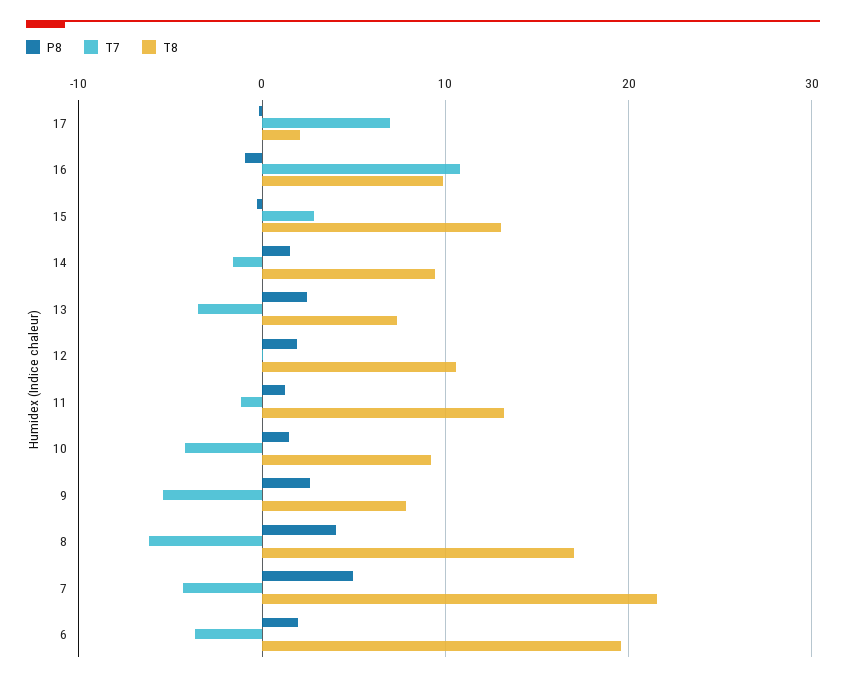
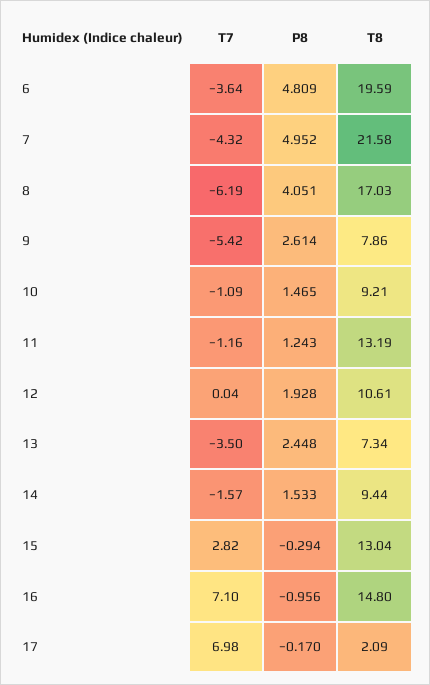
  {
    "P8": {
      "17": -0.17,
      "16": -0.956,
      "15": -0.294,
      "14": 1.533,
      "13": 2.448,
      "12": 1.928,
      "11": 1.243,
      "10": 1.465,
      "9": 2.614,
      "8": 4.051,
      "7": 4.952,
-     "6": 2
+     "6": 4.809
    },
    "T7": {
      "17": 6.98,
-     "16": 11,
+     "16": 7.1,
      "15": 2.82,
      "14": -1.57,
      "13": -3.5,
      "12": 0.04,
      "11": -1.16,
-     "10": -4,
+     "10": -1.09,
      "9": -5.42,
      "8": -6.19,
      "7": -4.32,
      "6": -3.64
    },
    "T8": {
      "17": 2.09,
-     "16": 10,
+     "16": 14.8,
      "15": 13.04,
      "14": 9.44,
      "13": 7.34,
      "12": 10.61,
      "11": 13.19,
      "10": 9.21,
      "9": 7.86,
      "8": 17.03,
      "7": 21.58,
      "6": 19.59
    }
  }

